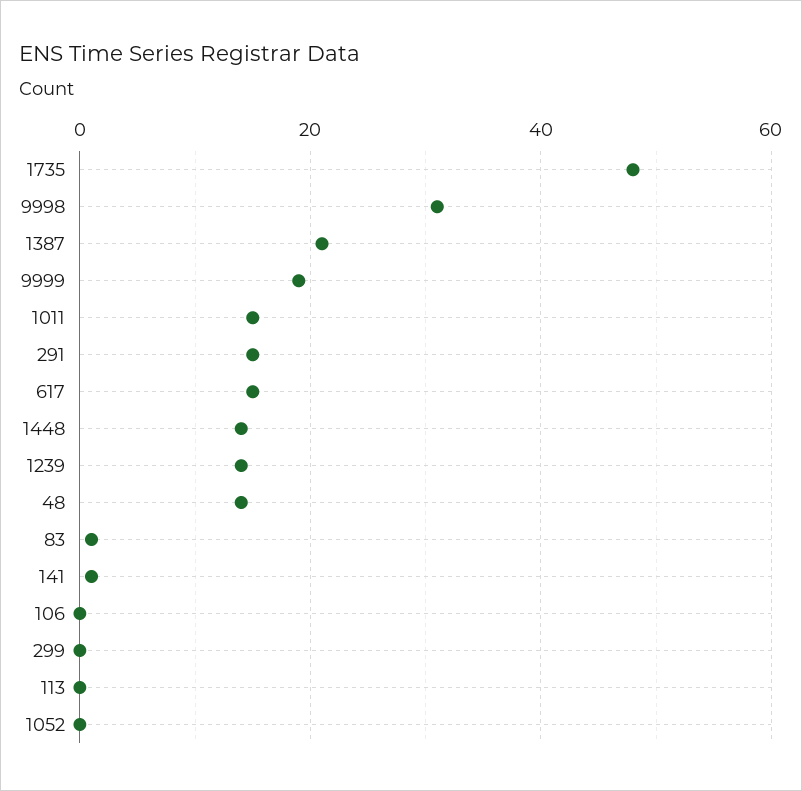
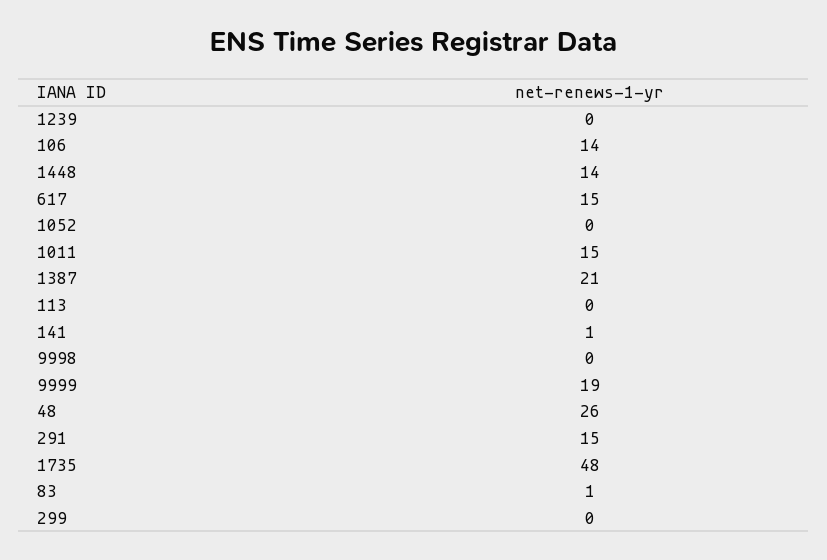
  {
    "1735": 48,
-   "9998": 30,
+   "9998": 0,
    "1387": 21,
    "9999": 19,
    "1011": 15,
    "291": 15,
    "617": 15,
    "1448": 14,
-   "1239": 15,
+   "1239": 0,
-   "48": 15,
+   "48": 26,
    "83": 1,
    "141": 1,
-   "106": 0,
+   "106": 14,
    "299": 0,
    "113": 0,
    "1052": 0
  }

